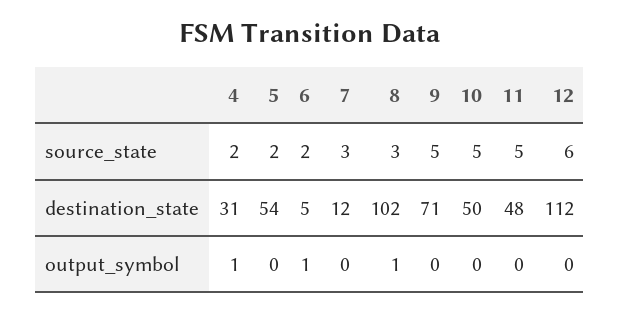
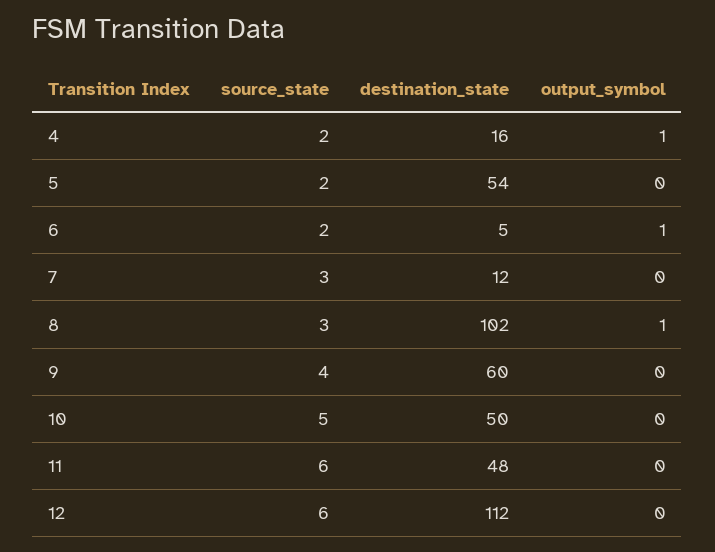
  {
    "4": {
      "source_state": 2,
-     "destination_state": 31,
+     "destination_state": 16,
      "output_symbol": 1
    },
    "5": {
      "source_state": 2,
      "destination_state": 54,
      "output_symbol": 0
    },
    "6": {
      "source_state": 2,
      "destination_state": 5,
      "output_symbol": 1
    },
    "7": {
      "source_state": 3,
      "destination_state": 12,
      "output_symbol": 0
    },
    "8": {
      "source_state": 3,
      "destination_state": 102,
      "output_symbol": 1
    },
    "9": {
-     "source_state": 5,
+     "source_state": 4,
-     "destination_state": 71,
+     "destination_state": 60,
      "output_symbol": 0
    },
    "10": {
      "source_state": 5,
      "destination_state": 50,
      "output_symbol": 0
    },
    "11": {
-     "source_state": 5,
+     "source_state": 6,
      "destination_state": 48,
      "output_symbol": 0
    },
    "12": {
      "source_state": 6,
      "destination_state": 112,
      "output_symbol": 0
    }
  }

